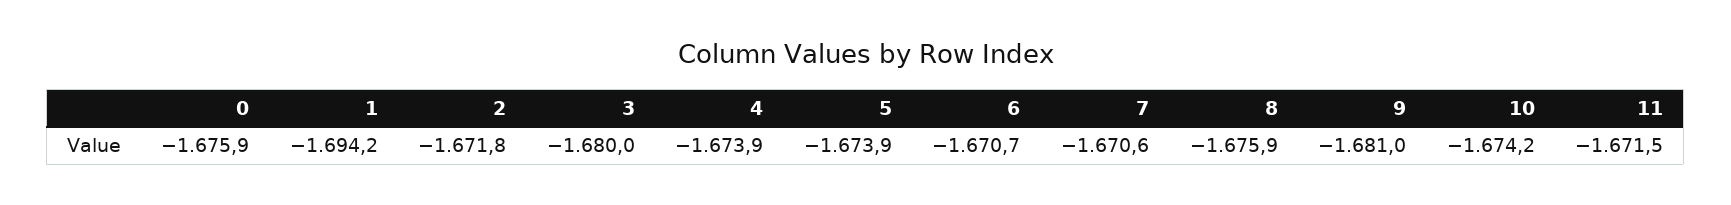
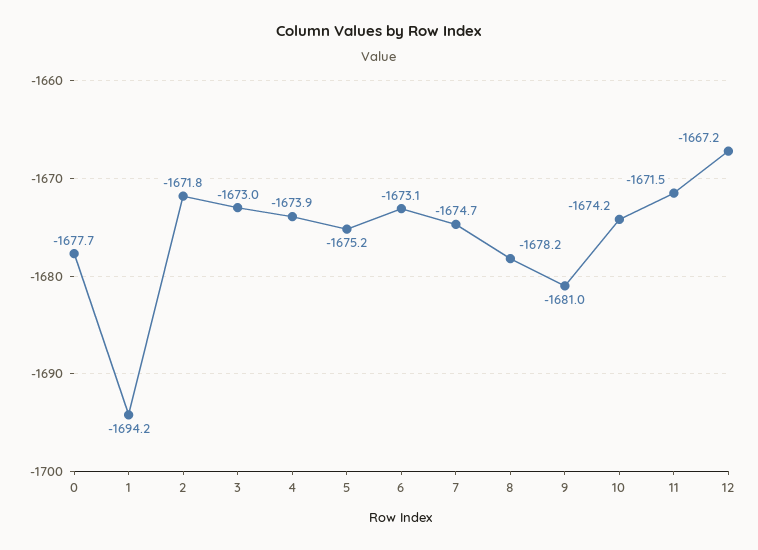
  {
-   "0": -1675.9,
+   "0": -1677.7,
    "1": -1694.2,
    "2": -1671.8,
-   "3": -1680,
+   "3": -1673,
    "4": -1673.9,
-   "5": -1673.9,
+   "5": -1675.2,
-   "6": -1670.7,
+   "6": -1673.1,
-   "7": -1670.6,
+   "7": -1674.7,
-   "8": -1675.9,
+   "8": -1678.2,
    "9": -1681,
    "10": -1674.2,
-   "11": -1671.5
+   "11": -1671.5,
+   "12": -1667.2
  }

